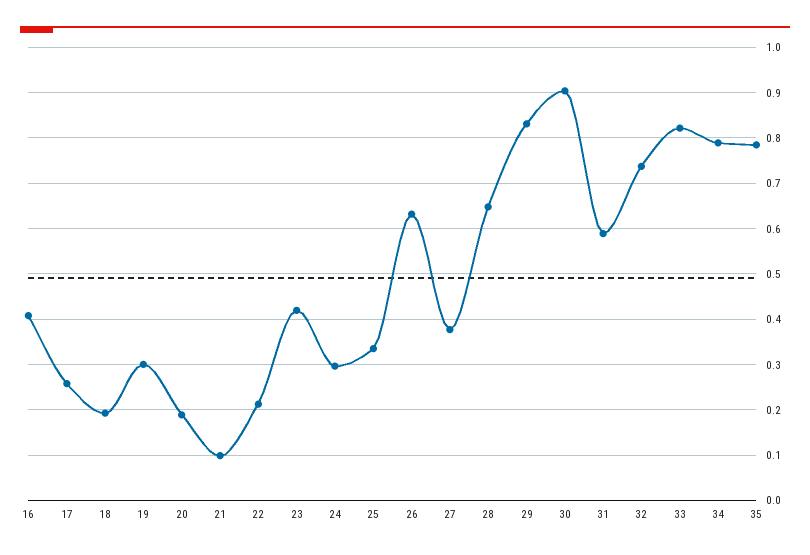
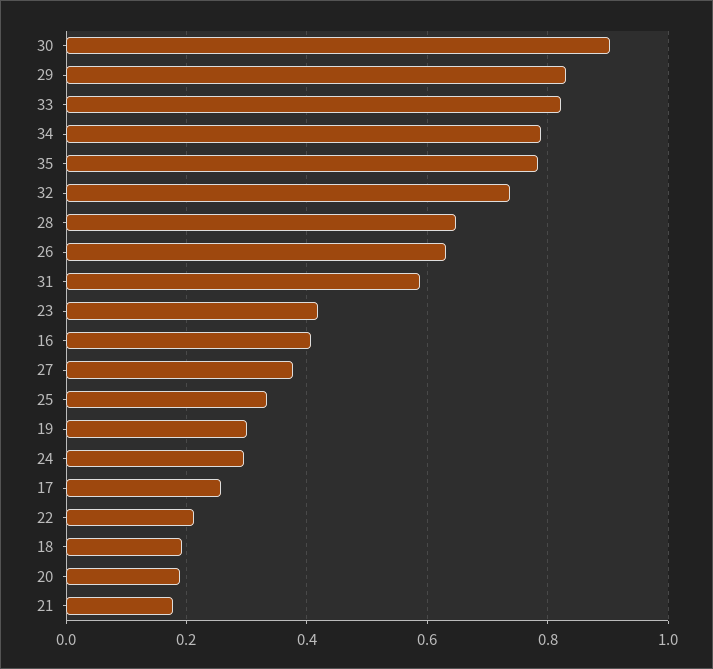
  {
    "16": 0.4,
    "17": 0.26,
    "18": 0.2,
    "19": 0.3,
    "20": 0.18,
-   "21": 0.1,
+   "21": 0.18,
    "22": 0.22,
    "23": 0.42,
    "24": 0.3,
    "25": 0.34,
    "26": 0.64,
    "27": 0.38,
    "28": 0.64,
    "29": 0.84,
    "30": 0.9,
    "31": 0.58,
    "32": 0.74,
    "33": 0.82,
    "34": 0.78,
    "35": 0.78
  }

